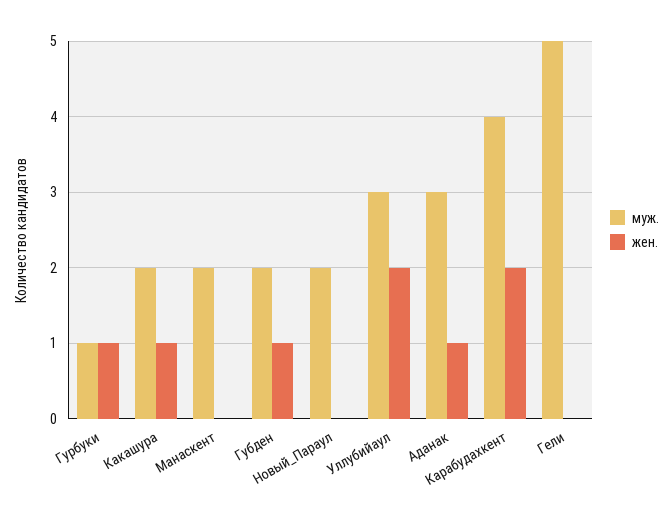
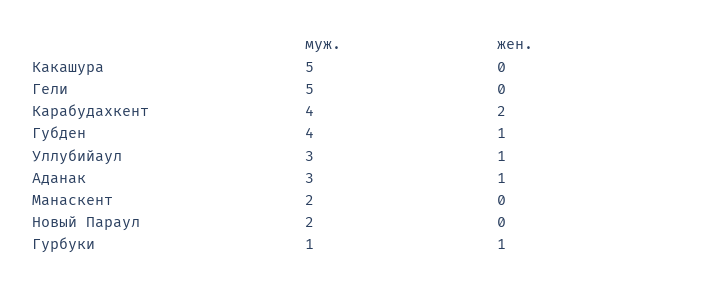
  {
    "муж.": {
      "Гурбуки": 1,
-     "Какашура": 2,
+     "Какашура": 5,
      "Манаскент": 2,
-     "Губден": 2,
+     "Губден": 4,
      "Новый_Параул": 2,
      "Уллубийаул": 3,
      "Аданак": 3,
      "Карабудахкент": 4,
      "Гели": 5
    },
    "жен.": {
      "Гурбуки": 1,
-     "Какашура": 1,
+     "Какашура": 0,
      "Манаскент": 0,
      "Губден": 1,
      "Новый_Параул": 0,
-     "Уллубийаул": 2,
+     "Уллубийаул": 1,
      "Аданак": 1,
      "Карабудахкент": 2,
      "Гели": 0
    }
  }

